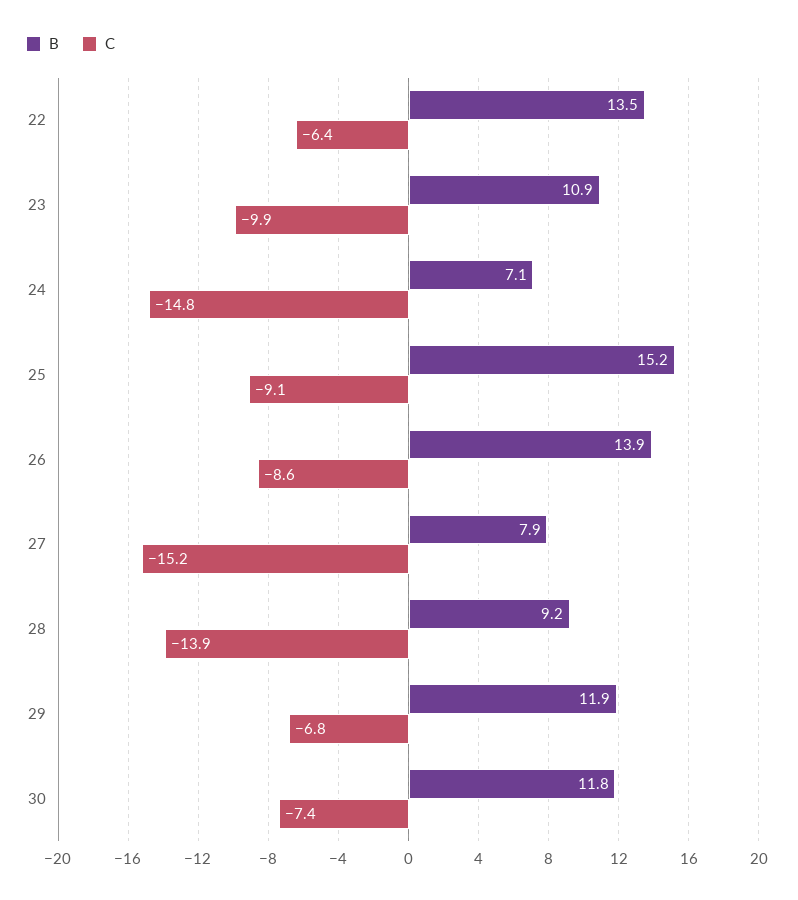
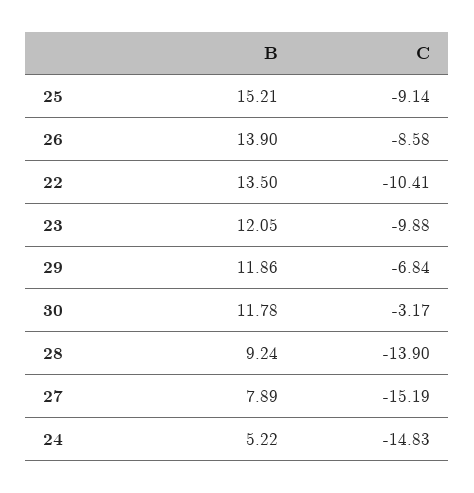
  {
    "B": {
      "22": 13.5,
-     "23": 10.9,
+     "23": 12.05,
-     "24": 7.1,
+     "24": 5.22,
      "25": 15.21,
      "26": 13.9,
      "27": 7.89,
      "28": 9.24,
      "29": 11.86,
      "30": 11.78
    },
    "C": {
-     "22": -6.4,
+     "22": -10.41,
      "23": -9.88,
      "24": -14.83,
      "25": -9.14,
      "26": -8.58,
      "27": -15.19,
      "28": -13.9,
      "29": -6.84,
-     "30": -7.4
+     "30": -3.17
    }
  }

